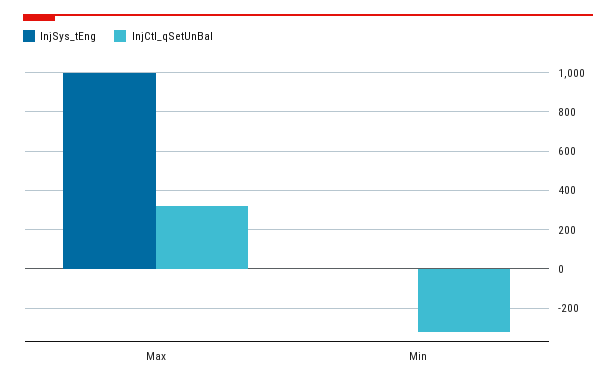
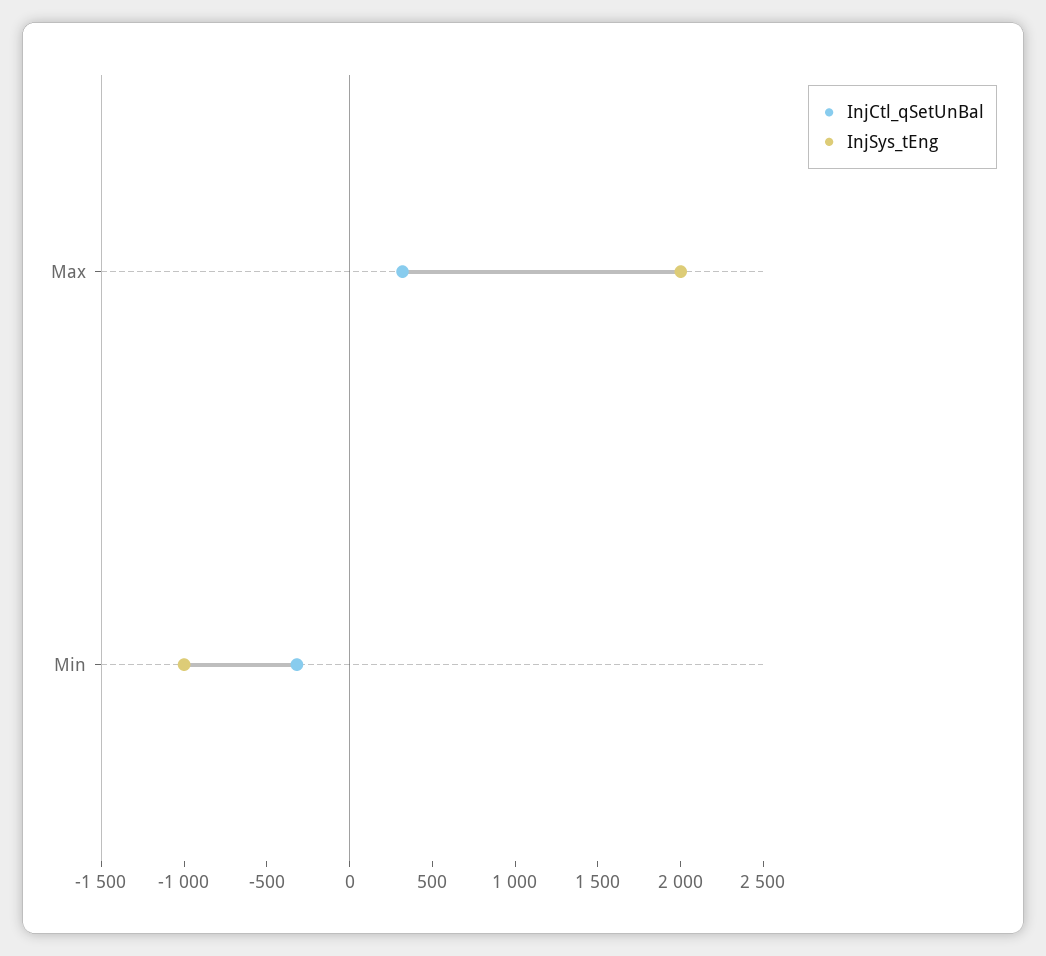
  {
    "InjSys_tEng": {
-     "Max": 1000,
+     "Max": 2000,
-     "Min": 0
+     "Min": -1000
    },
    "InjCtl_qSetUnBal": {
      "Max": 300,
      "Min": -300
    }
  }

